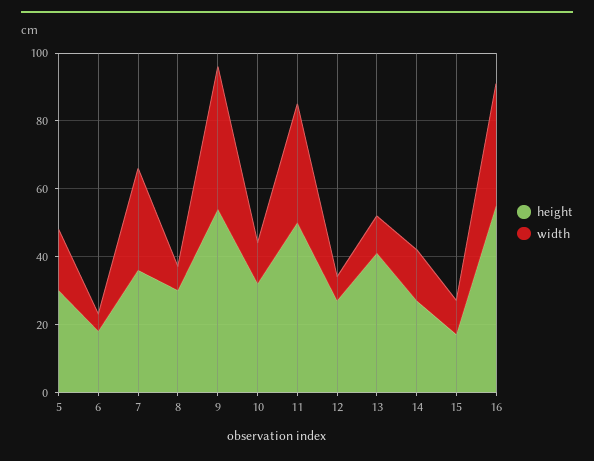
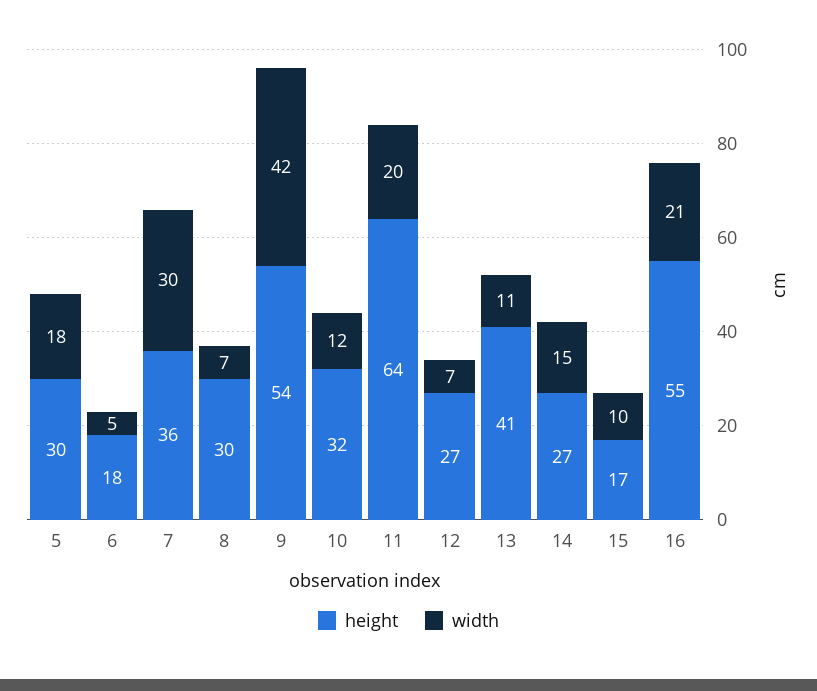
  {
    "height": {
      "5": 30,
      "6": 18,
      "7": 36,
      "8": 30,
      "9": 54,
      "10": 32,
-     "11": 50,
+     "11": 64,
      "12": 27,
      "13": 41,
      "14": 27,
      "15": 17,
      "16": 55
    },
    "width": {
      "5": 18,
      "6": 5,
      "7": 30,
      "8": 7,
      "9": 42,
      "10": 12,
-     "11": 35,
+     "11": 20,
      "12": 7,
      "13": 11,
      "14": 15,
      "15": 10,
-     "16": 35
+     "16": 21
    }
  }

